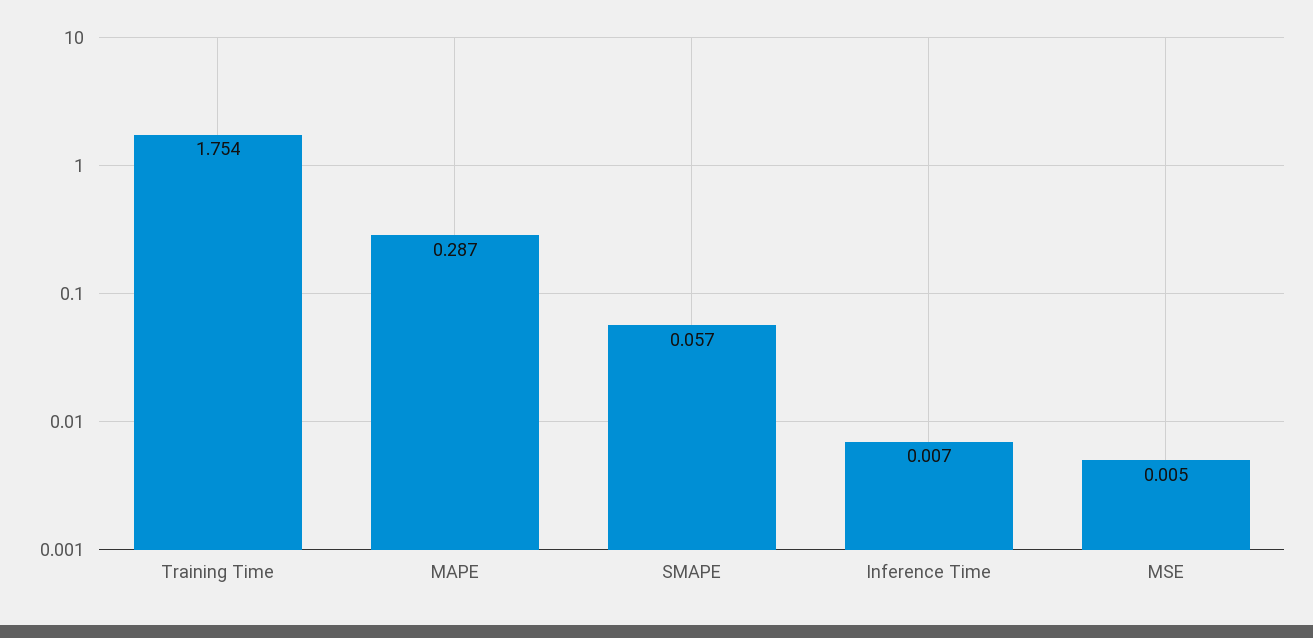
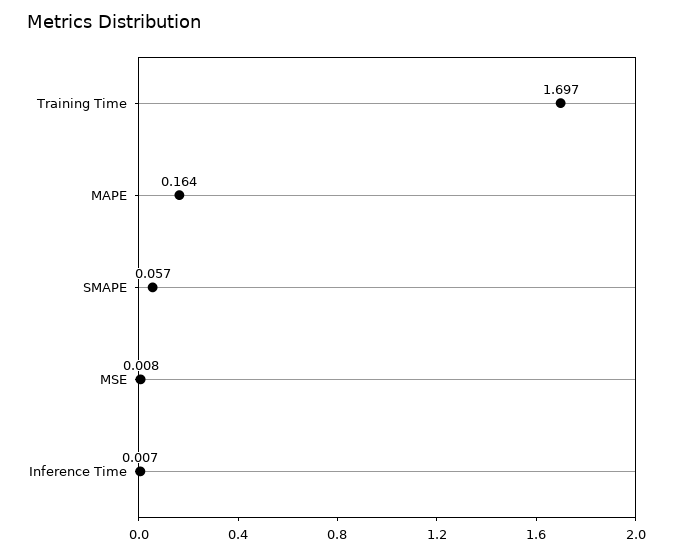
  {
-   "Training Time": 1.754,
+   "Training Time": 1.697,
-   "MAPE": 0.287,
+   "MAPE": 0.164,
    "SMAPE": 0.057,
    "Inference Time": 0.007,
-   "MSE": 0.005
+   "MSE": 0.008
  }

